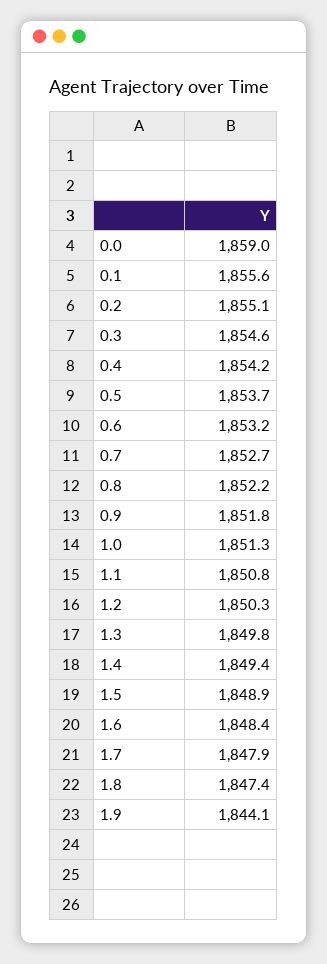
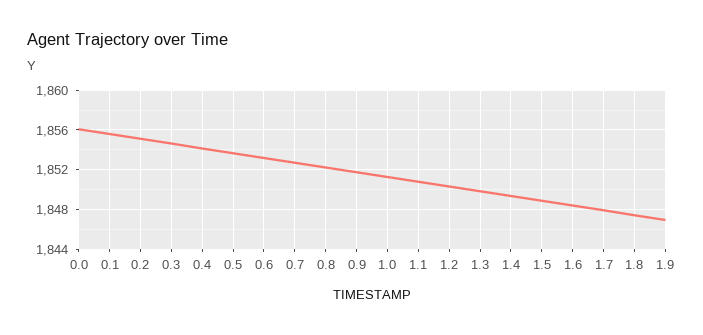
  {
-   "0.0": 1859,
+   "0.0": 1856,
    "0.1": 1855.6,
    "0.2": 1855.1,
    "0.3": 1854.6,
    "0.4": 1854.2,
    "0.5": 1853.7,
    "0.6": 1853.2,
    "0.7": 1852.7,
    "0.8": 1852.2,
    "0.9": 1851.8,
    "1.0": 1851.3,
    "1.1": 1850.8,
    "1.2": 1850.3,
    "1.3": 1849.8,
    "1.4": 1849.4,
    "1.5": 1848.9,
    "1.6": 1848.4,
    "1.7": 1847.9,
    "1.8": 1847.4,
-   "1.9": 1844.1
+   "1.9": 1847
  }

